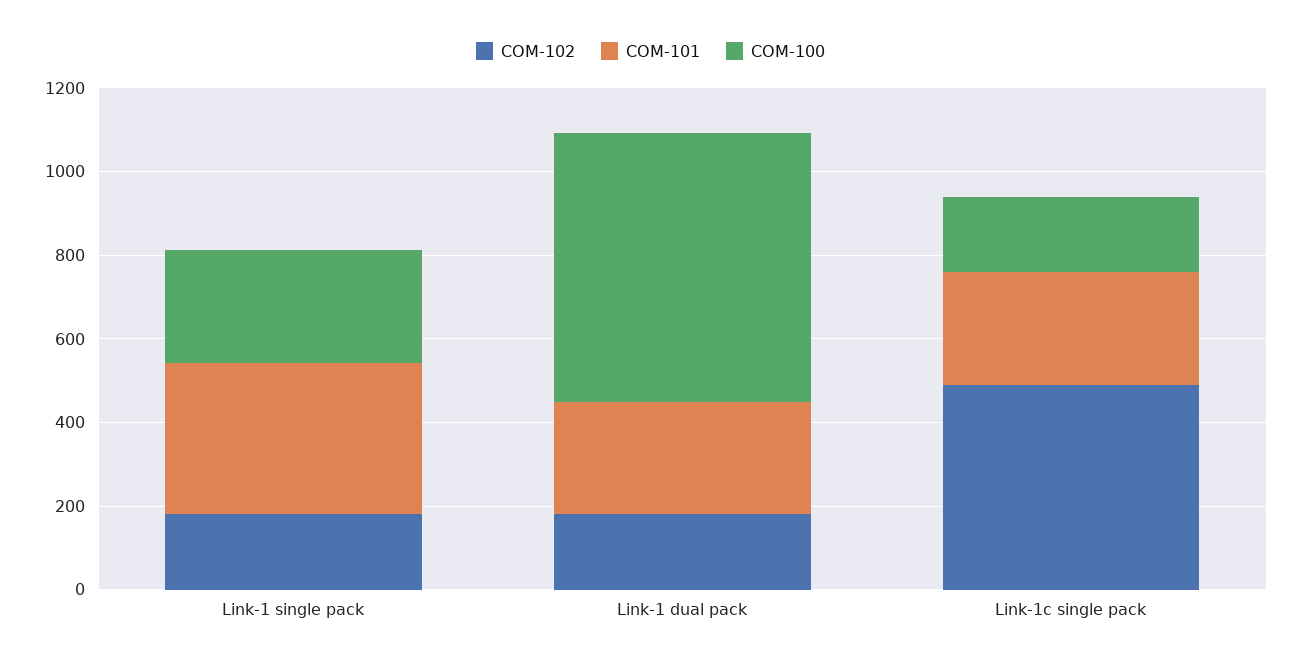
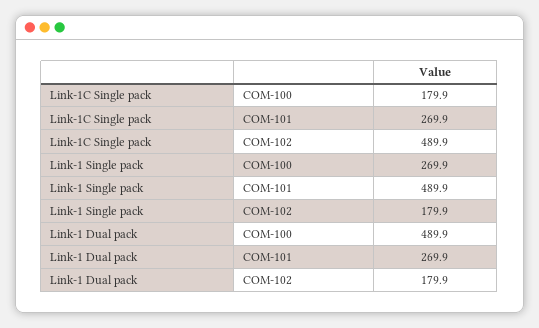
  {
    "COM-102": {
      "Link-1 single pack": 179.9,
      "Link-1 dual pack": 179.9,
      "Link-1c single pack": 489.9
    },
    "COM-101": {
-     "Link-1 single pack": 350,
+     "Link-1 single pack": 489.9,
      "Link-1 dual pack": 269.9,
      "Link-1c single pack": 269.9
    },
    "COM-100": {
      "Link-1 single pack": 269.9,
-     "Link-1 dual pack": 650,
+     "Link-1 dual pack": 489.9,
      "Link-1c single pack": 179.9
    }
  }

